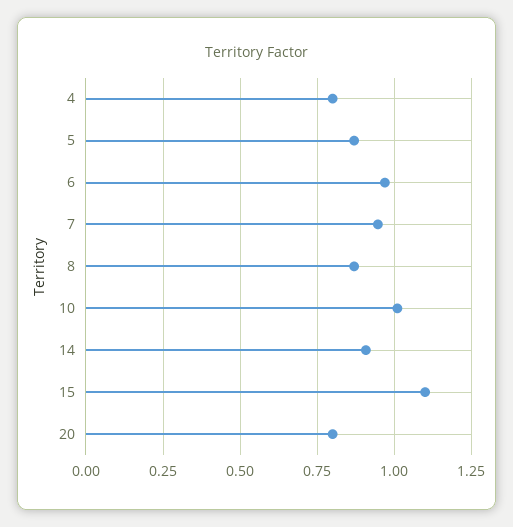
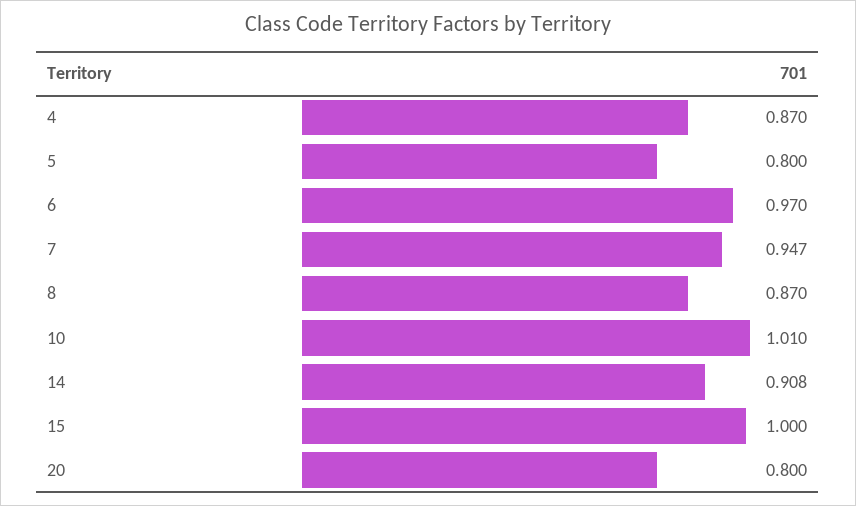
  {
-   "4": 0.8,
+   "4": 0.87,
-   "5": 0.875,
+   "5": 0.8,
    "6": 0.97,
    "7": 0.947,
    "8": 0.87,
    "10": 1.01,
    "14": 0.908,
-   "15": 1.1,
+   "15": 1,
    "20": 0.8
  }

